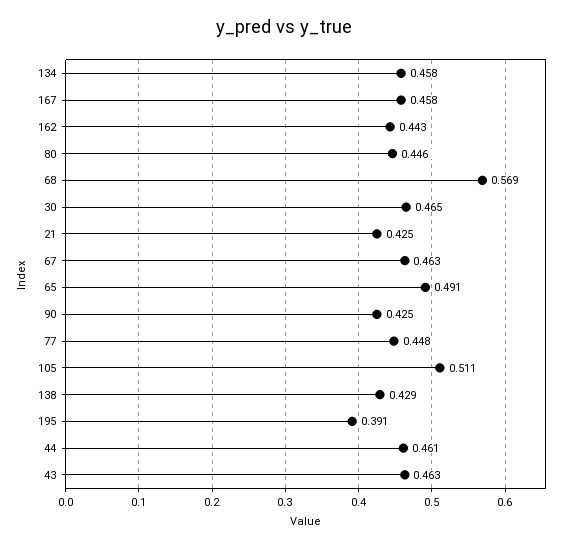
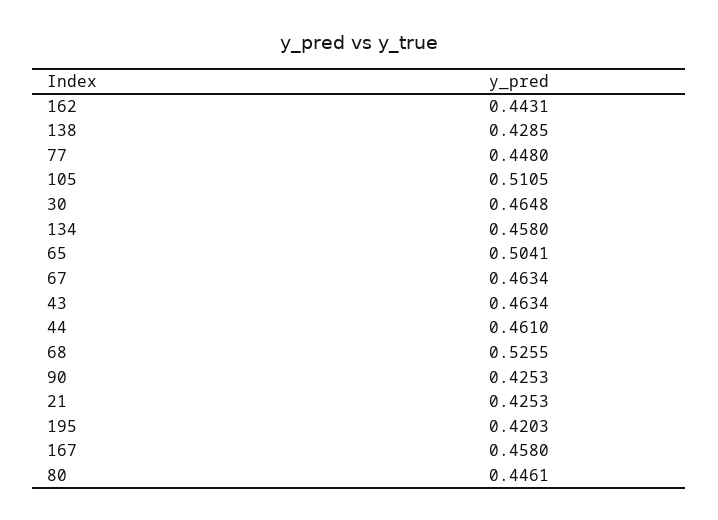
  {
    "134": 0.458,
    "167": 0.458,
    "162": 0.4431,
    "80": 0.4461,
-   "68": 0.569,
+   "68": 0.5255,
    "30": 0.4648,
    "21": 0.4253,
    "67": 0.4634,
-   "65": 0.491,
+   "65": 0.5041,
    "90": 0.4253,
    "77": 0.448,
    "105": 0.5105,
    "138": 0.4285,
-   "195": 0.391,
+   "195": 0.4203,
    "44": 0.461,
    "43": 0.4634
  }

